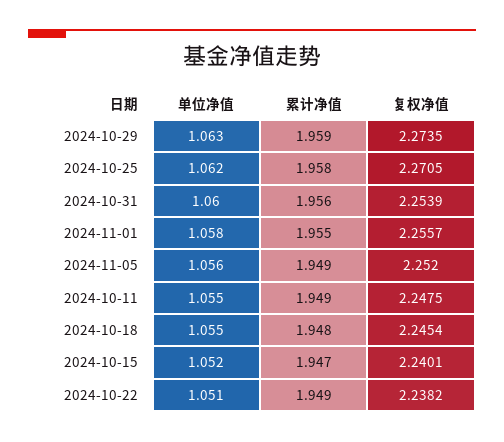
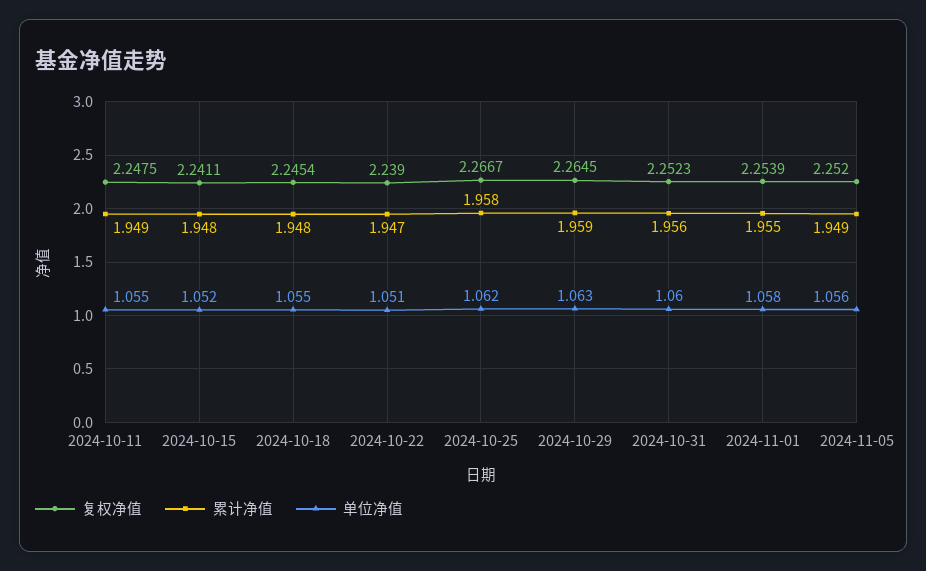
  {
    "单位净值": {
      "2024-10-29": 1.063,
      "2024-10-25": 1.062,
      "2024-10-31": 1.06,
      "2024-11-01": 1.058,
      "2024-11-05": 1.056,
      "2024-10-11": 1.055,
      "2024-10-18": 1.055,
      "2024-10-15": 1.052,
      "2024-10-22": 1.051
    },
    "累计净值": {
      "2024-10-29": 1.959,
      "2024-10-25": 1.958,
      "2024-10-31": 1.956,
      "2024-11-01": 1.955,
      "2024-11-05": 1.949,
      "2024-10-11": 1.949,
      "2024-10-18": 1.948,
-     "2024-10-15": 1.947,
+     "2024-10-15": 1.948,
-     "2024-10-22": 1.949
+     "2024-10-22": 1.947
    },
    "复权净值": {
-     "2024-10-29": 2.2735,
+     "2024-10-29": 2.2645,
-     "2024-10-25": 2.2705,
+     "2024-10-25": 2.2667,
-     "2024-10-31": 2.2539,
+     "2024-10-31": 2.2523,
-     "2024-11-01": 2.2557,
+     "2024-11-01": 2.2539,
      "2024-11-05": 2.252,
      "2024-10-11": 2.2475,
      "2024-10-18": 2.2454,
-     "2024-10-15": 2.2401,
+     "2024-10-15": 2.2411,
-     "2024-10-22": 2.2382
+     "2024-10-22": 2.239
    }
  }

